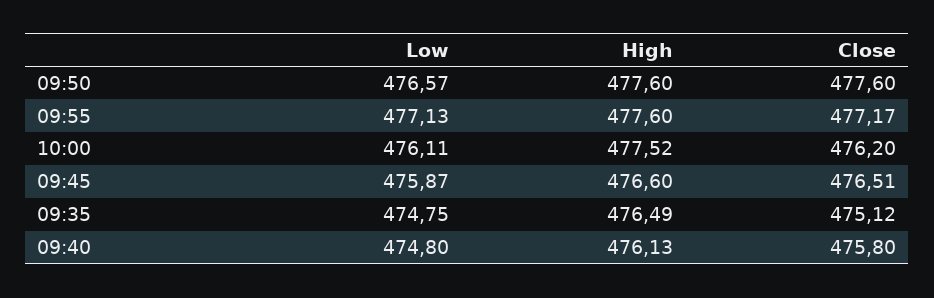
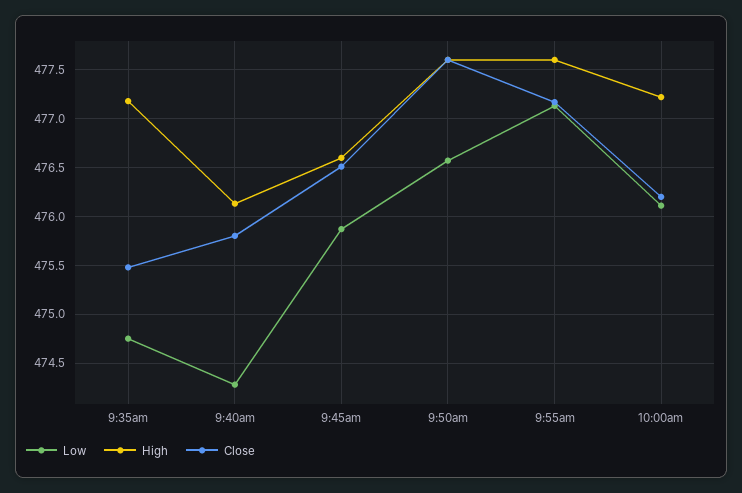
  {
    "Low": {
      "09:50": 476.57,
      "09:55": 477.13,
      "10:00": 476.11,
      "09:45": 475.87,
      "09:35": 474.75,
-     "09:40": 474.8
+     "09:40": 474.3
    },
    "High": {
      "09:50": 477.6,
      "09:55": 477.6,
-     "10:00": 477.52,
+     "10:00": 477.2,
      "09:45": 476.6,
-     "09:35": 476.49,
+     "09:35": 477.2,
      "09:40": 476.13
    },
    "Close": {
      "09:50": 477.6,
      "09:55": 477.17,
      "10:00": 476.2,
      "09:45": 476.51,
-     "09:35": 475.12,
+     "09:35": 475.5,
      "09:40": 475.8
    }
  }

